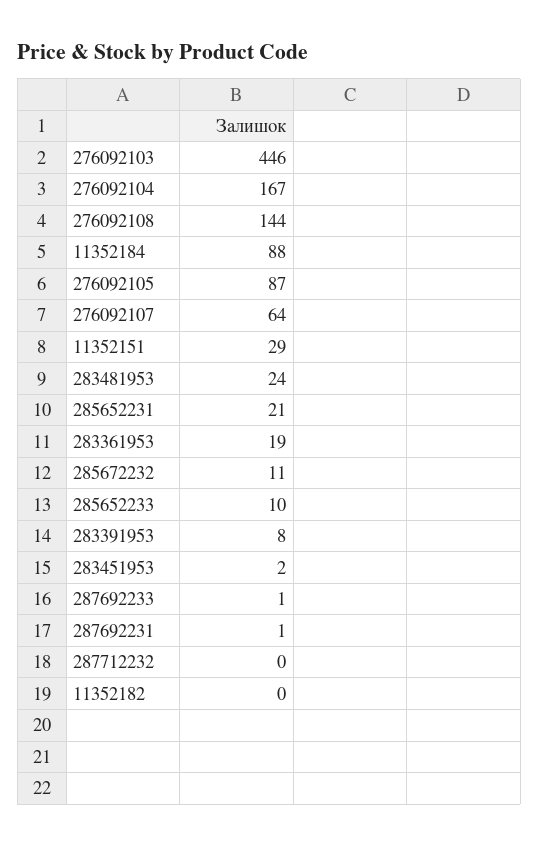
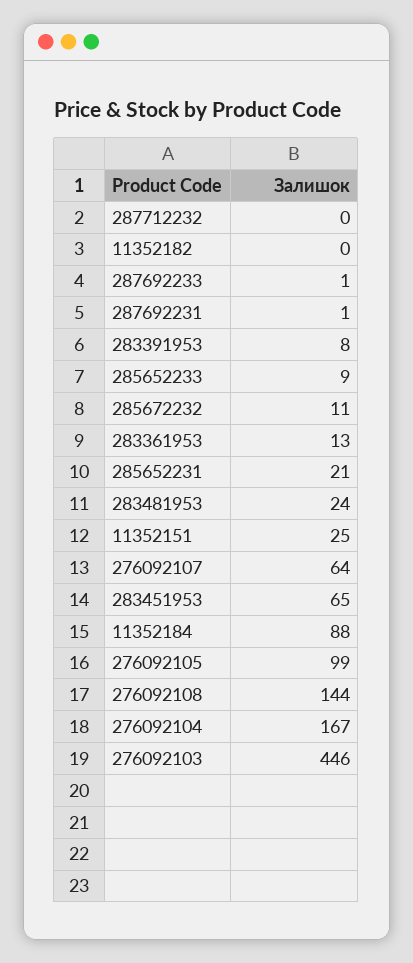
  {
    "276092103": 446,
    "276092104": 167,
    "276092108": 144,
    "11352184": 88,
-   "276092105": 87,
+   "276092105": 99,
    "276092107": 64,
-   "11352151": 29,
+   "11352151": 25,
    "283481953": 24,
    "285652231": 21,
-   "283361953": 19,
+   "283361953": 13,
    "285672232": 11,
-   "285652233": 10,
+   "285652233": 9,
    "283391953": 8,
-   "283451953": 2,
+   "283451953": 65,
    "287692233": 1,
    "287692231": 1,
    "287712232": 0,
    "11352182": 0
  }

